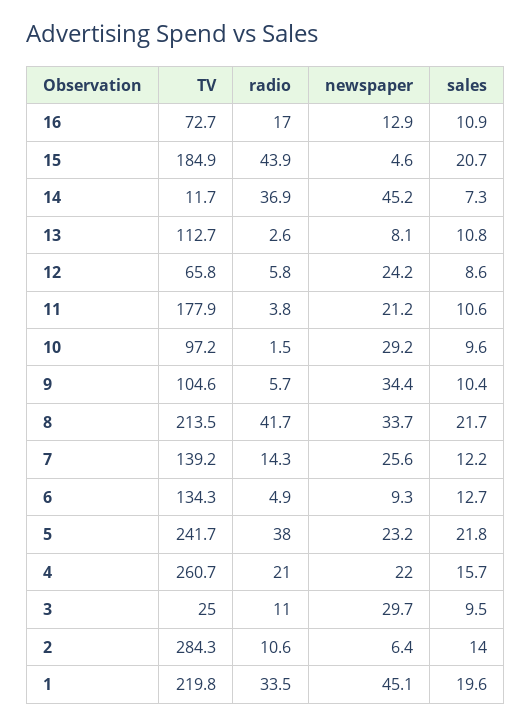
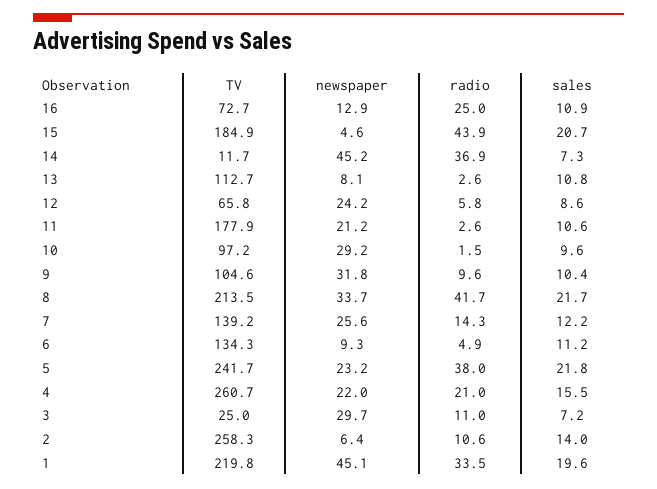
  {
    "TV": {
      "16": 72.7,
      "15": 184.9,
      "14": 11.7,
      "13": 112.7,
      "12": 65.8,
      "11": 177.9,
      "10": 97.2,
      "9": 104.6,
      "8": 213.5,
      "7": 139.2,
      "6": 134.3,
      "5": 241.7,
      "4": 260.7,
      "3": 25,
-     "2": 284.3,
+     "2": 258.3,
      "1": 219.8
    },
    "radio": {
-     "16": 17,
+     "16": 25,
      "15": 43.9,
      "14": 36.9,
      "13": 2.6,
      "12": 5.8,
-     "11": 3.8,
+     "11": 2.6,
      "10": 1.5,
-     "9": 5.7,
+     "9": 9.6,
      "8": 41.7,
      "7": 14.3,
      "6": 4.9,
      "5": 38,
      "4": 21,
      "3": 11,
      "2": 10.6,
      "1": 33.5
    },
    "newspaper": {
      "16": 12.9,
      "15": 4.6,
      "14": 45.2,
      "13": 8.1,
      "12": 24.2,
      "11": 21.2,
      "10": 29.2,
-     "9": 34.4,
+     "9": 31.8,
      "8": 33.7,
      "7": 25.6,
      "6": 9.3,
      "5": 23.2,
      "4": 22,
      "3": 29.7,
      "2": 6.4,
      "1": 45.1
    },
    "sales": {
      "16": 10.9,
      "15": 20.7,
      "14": 7.3,
      "13": 10.8,
      "12": 8.6,
      "11": 10.6,
      "10": 9.6,
      "9": 10.4,
      "8": 21.7,
      "7": 12.2,
-     "6": 12.7,
+     "6": 11.2,
      "5": 21.8,
-     "4": 15.7,
+     "4": 15.5,
-     "3": 9.5,
+     "3": 7.2,
      "2": 14,
      "1": 19.6
    }
  }

